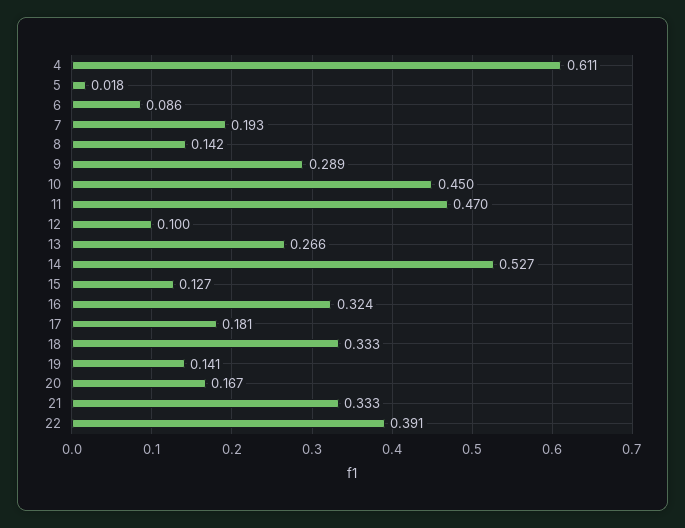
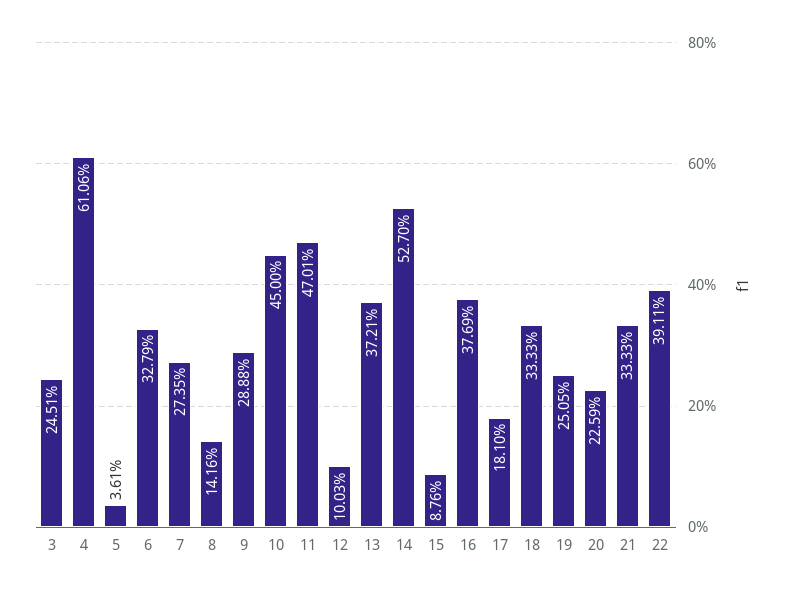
  {
    "4": 0.6106,
-   "5": 0.018,
+   "5": 0.0361,
-   "6": 0.086,
+   "6": 0.3279,
-   "7": 0.193,
+   "7": 0.2735,
    "8": 0.1416,
    "9": 0.2888,
    "10": 0.45,
    "11": 0.4701,
    "12": 0.1003,
-   "13": 0.266,
+   "13": 0.3721,
    "14": 0.527,
-   "15": 0.127,
+   "15": 0.0876,
-   "16": 0.324,
+   "16": 0.3769,
    "17": 0.181,
    "18": 0.3333,
-   "19": 0.141,
+   "19": 0.2505,
-   "20": 0.167,
+   "20": 0.2259,
    "21": 0.3333,
-   "22": 0.3911
+   "22": 0.3911,
+   "3": 0.2451
  }

